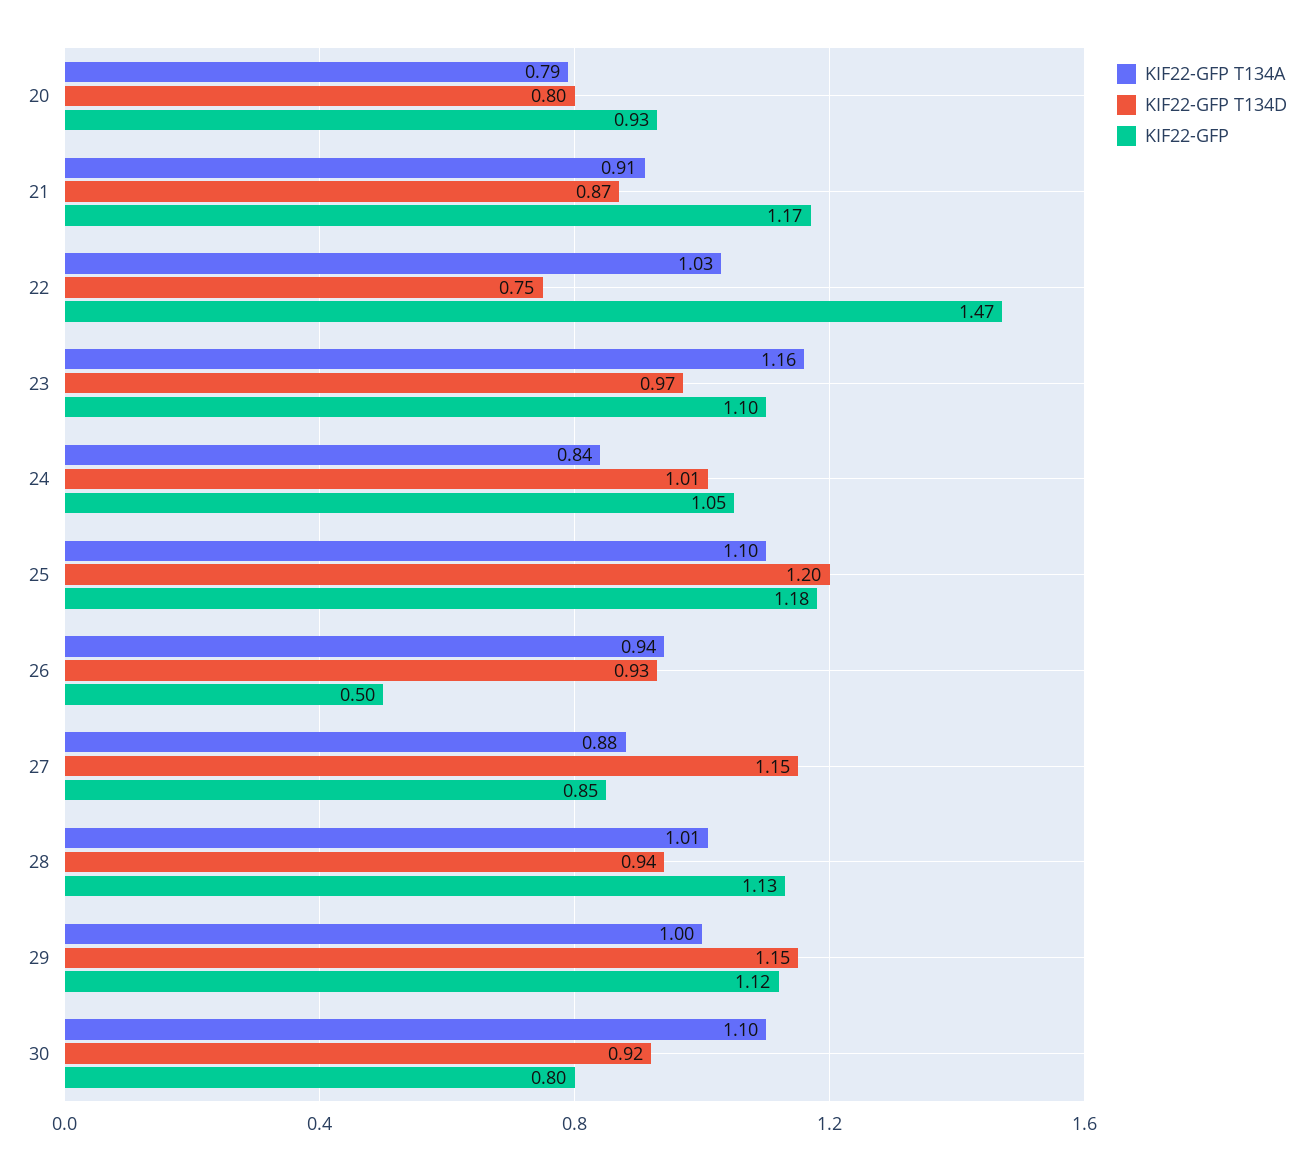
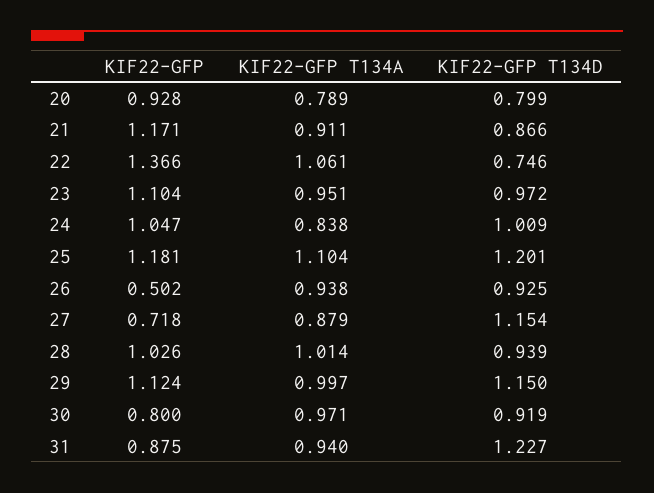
  {
    "KIF22-GFP T134A": {
      "20": 0.789,
      "21": 0.911,
-     "22": 1.03,
+     "22": 1.061,
-     "23": 1.16,
+     "23": 0.951,
      "24": 0.838,
      "25": 1.104,
      "26": 0.938,
      "27": 0.879,
      "28": 1.014,
      "29": 0.997,
-     "30": 1.1
+     "30": 0.971,
+     "31": 0.94
    },
    "KIF22-GFP T134D": {
      "20": 0.799,
      "21": 0.866,
      "22": 0.746,
      "23": 0.972,
      "24": 1.009,
      "25": 1.201,
      "26": 0.925,
      "27": 1.154,
      "28": 0.939,
      "29": 1.15,
-     "30": 0.919
+     "30": 0.919,
+     "31": 1.227
    },
    "KIF22-GFP": {
      "20": 0.928,
      "21": 1.171,
-     "22": 1.47,
+     "22": 1.366,
      "23": 1.104,
      "24": 1.047,
      "25": 1.181,
      "26": 0.502,
-     "27": 0.85,
+     "27": 0.718,
-     "28": 1.13,
+     "28": 1.026,
      "29": 1.124,
-     "30": 0.8
+     "30": 0.8,
+     "31": 0.875
    }
  }

